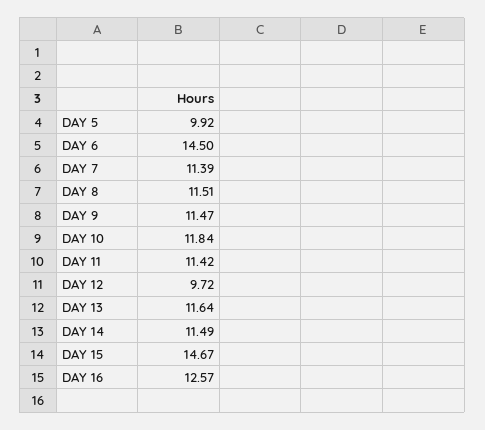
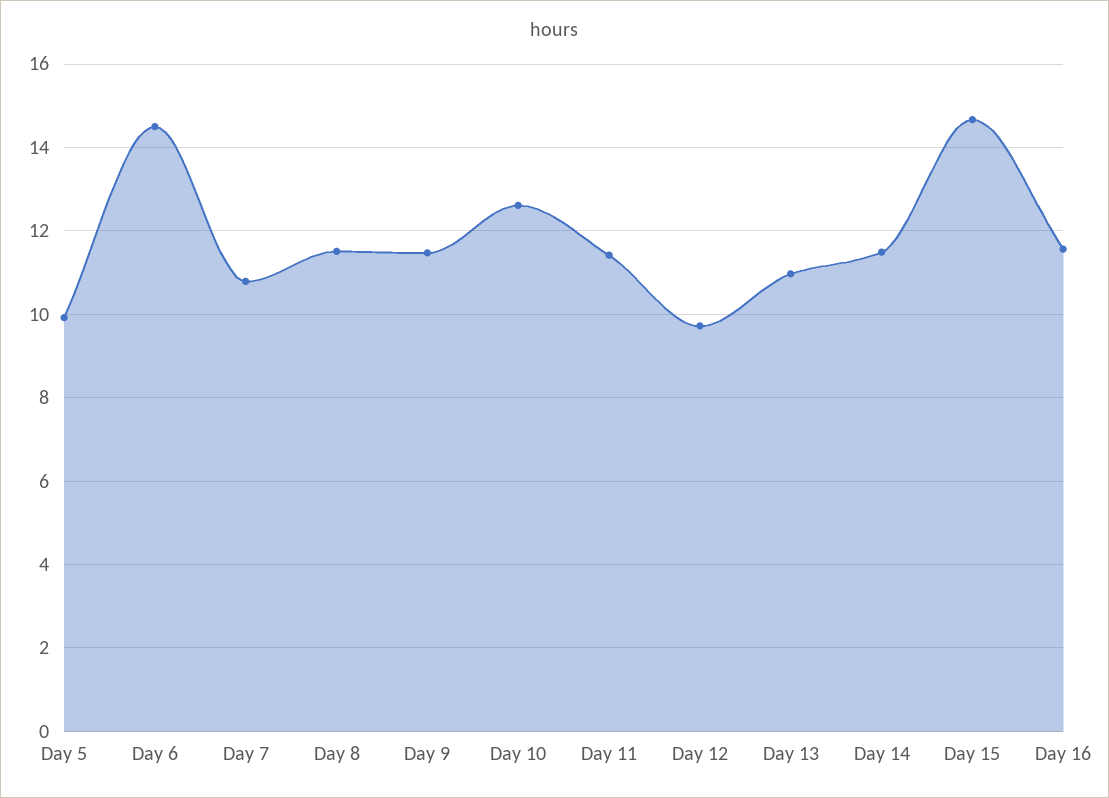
  {
    "DAY 5": 9.92,
    "DAY 6": 14.5,
-   "DAY 7": 11.39,
+   "DAY 7": 10.8,
    "DAY 8": 11.51,
    "DAY 9": 11.47,
-   "DAY 10": 11.84,
+   "DAY 10": 12.6,
    "DAY 11": 11.42,
    "DAY 12": 9.72,
-   "DAY 13": 11.64,
+   "DAY 13": 11,
    "DAY 14": 11.49,
    "DAY 15": 14.67,
-   "DAY 16": 12.57
+   "DAY 16": 11.6
  }

